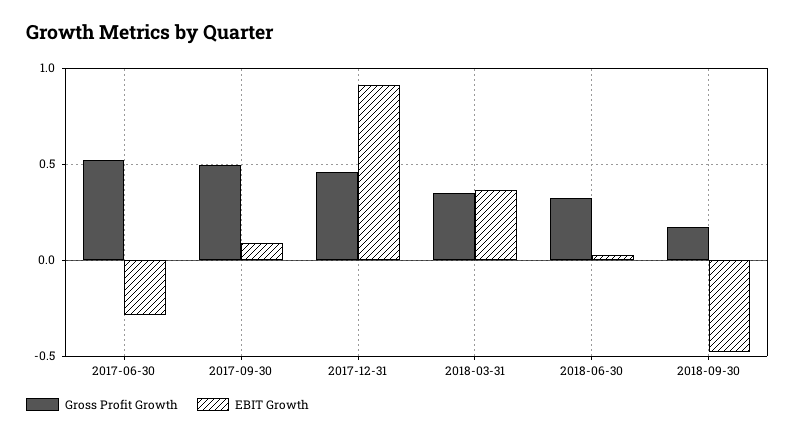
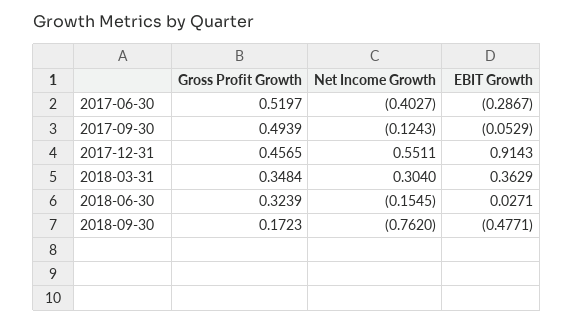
  {
    "Gross Profit Growth": {
      "2017-06-30": 0.5197,
      "2017-09-30": 0.4939,
      "2017-12-31": 0.4565,
      "2018-03-31": 0.3484,
      "2018-06-30": 0.3239,
      "2018-09-30": 0.1723
    },
    "EBIT Growth": {
      "2017-06-30": -0.2867,
-     "2017-09-30": 0.1,
+     "2017-09-30": -0.0529,
      "2017-12-31": 0.9143,
      "2018-03-31": 0.3629,
      "2018-06-30": 0.0271,
      "2018-09-30": -0.4771
-   }
+   },
+   "Net Income Growth": {
+     "2017-06-30": -0.4027,
+     "2017-09-30": -0.1243,
+     "2017-12-31": 0.5511,
+     "2018-03-31": 0.304,
+     "2018-06-30": -0.1545,
+     "2018-09-30": -0.762
+   }
  }

